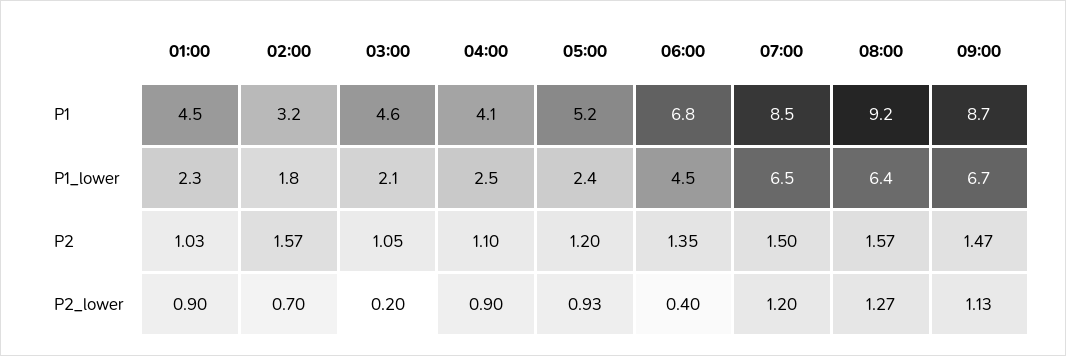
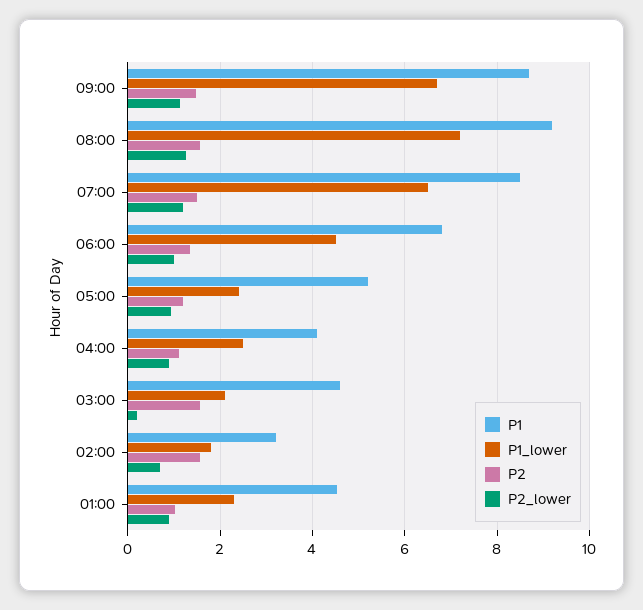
  {
    "P1": {
      "01:00": 4.5,
      "02:00": 3.2,
      "03:00": 4.6,
      "04:00": 4.1,
      "05:00": 5.2,
      "06:00": 6.8,
      "07:00": 8.5,
      "08:00": 9.2,
      "09:00": 8.7
    },
    "P1_lower": {
      "01:00": 2.3,
      "02:00": 1.8,
      "03:00": 2.1,
      "04:00": 2.5,
      "05:00": 2.4,
      "06:00": 4.5,
      "07:00": 6.5,
-     "08:00": 6.4,
+     "08:00": 7.2,
      "09:00": 6.7
    },
    "P2": {
      "01:00": 1.03,
      "02:00": 1.57,
-     "03:00": 1.05,
+     "03:00": 1.6,
      "04:00": 1.1,
      "05:00": 1.2,
      "06:00": 1.35,
      "07:00": 1.5,
      "08:00": 1.57,
      "09:00": 1.47
    },
    "P2_lower": {
      "01:00": 0.9,
      "02:00": 0.7,
      "03:00": 0.2,
      "04:00": 0.9,
      "05:00": 0.93,
-     "06:00": 0.4,
+     "06:00": 1,
      "07:00": 1.2,
      "08:00": 1.27,
      "09:00": 1.13
    }
  }

